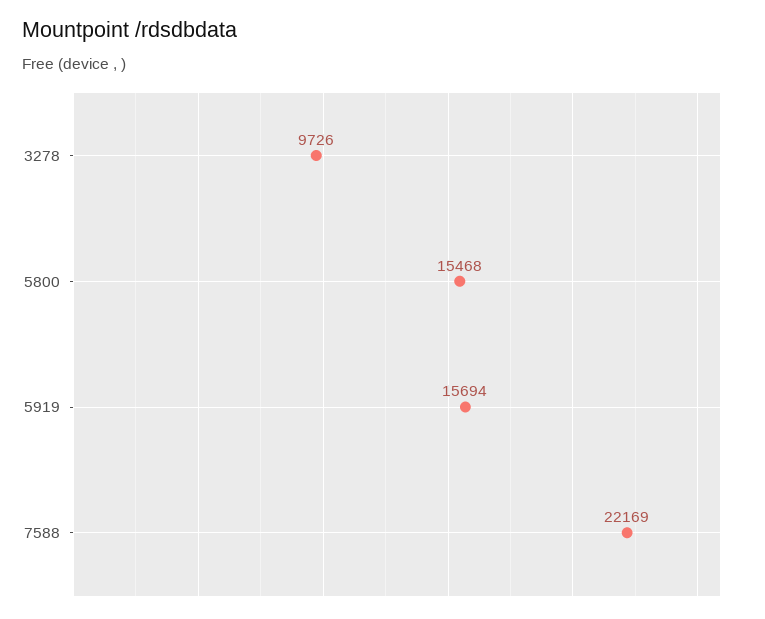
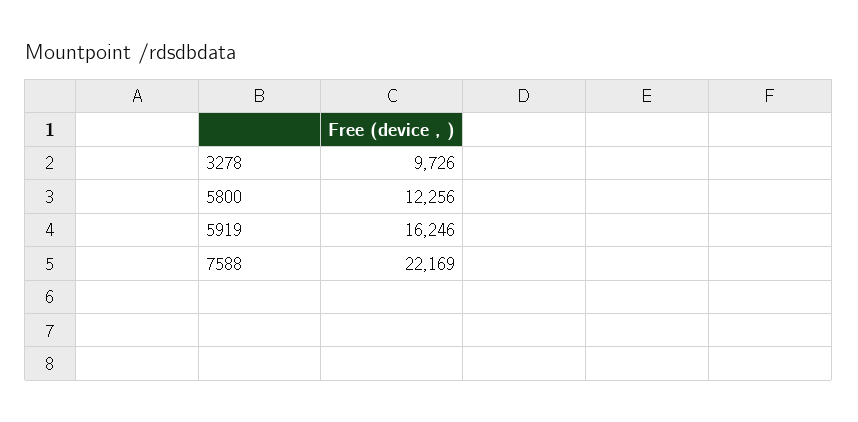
  {
    "3278": 9726,
-   "5800": 15468,
+   "5800": 12256,
-   "5919": 15694,
+   "5919": 16246,
    "7588": 22169
  }

